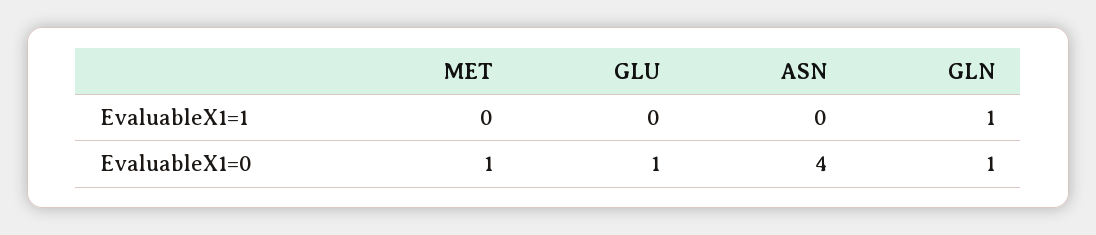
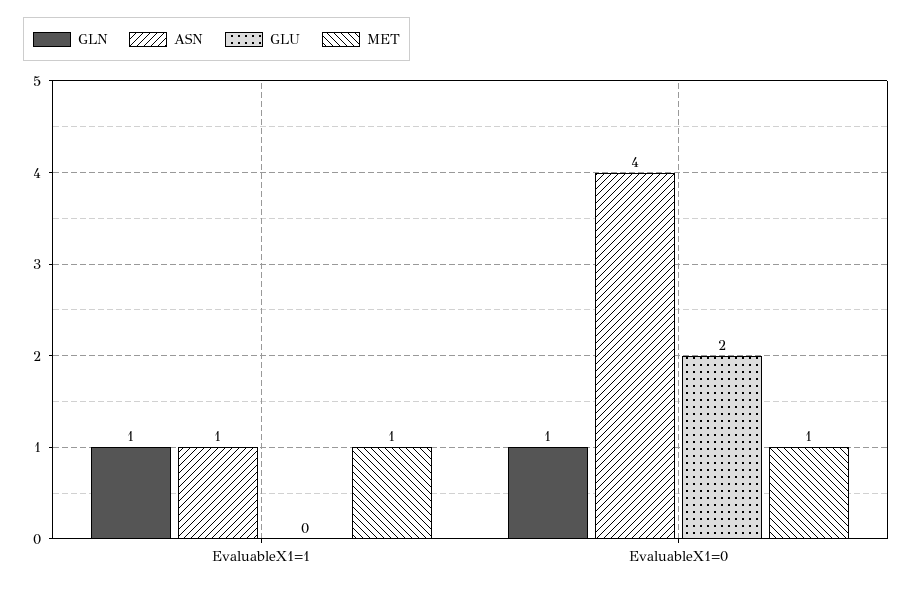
  {
    "MET": {
-     "EvaluableX1=1": 0,
+     "EvaluableX1=1": 1,
      "EvaluableX1=0": 1
    },
    "GLU": {
      "EvaluableX1=1": 0,
-     "EvaluableX1=0": 1
+     "EvaluableX1=0": 2
    },
    "ASN": {
-     "EvaluableX1=1": 0,
+     "EvaluableX1=1": 1,
      "EvaluableX1=0": 4
    },
    "GLN": {
      "EvaluableX1=1": 1,
      "EvaluableX1=0": 1
    }
  }

